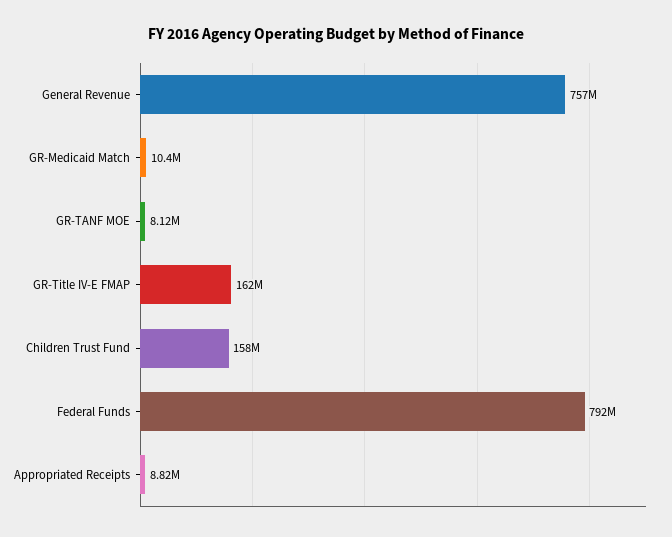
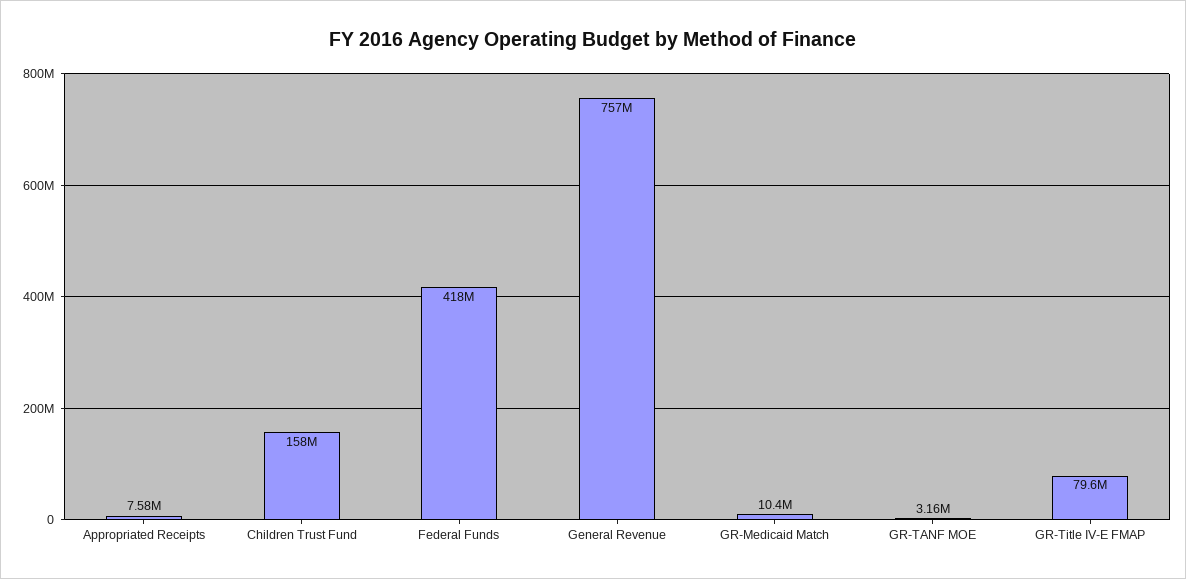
  {
    "General Revenue": 757000000,
    "GR-Medicaid Match": 10400000,
-   "GR-TANF MOE": 8120000,
+   "GR-TANF MOE": 3160000,
-   "GR-Title IV-E FMAP": 162000000,
+   "GR-Title IV-E FMAP": 79600000,
    "Children Trust Fund": 158000000,
-   "Federal Funds": 792000000,
+   "Federal Funds": 418000000,
-   "Appropriated Receipts": 8820000
+   "Appropriated Receipts": 7580000
  }

